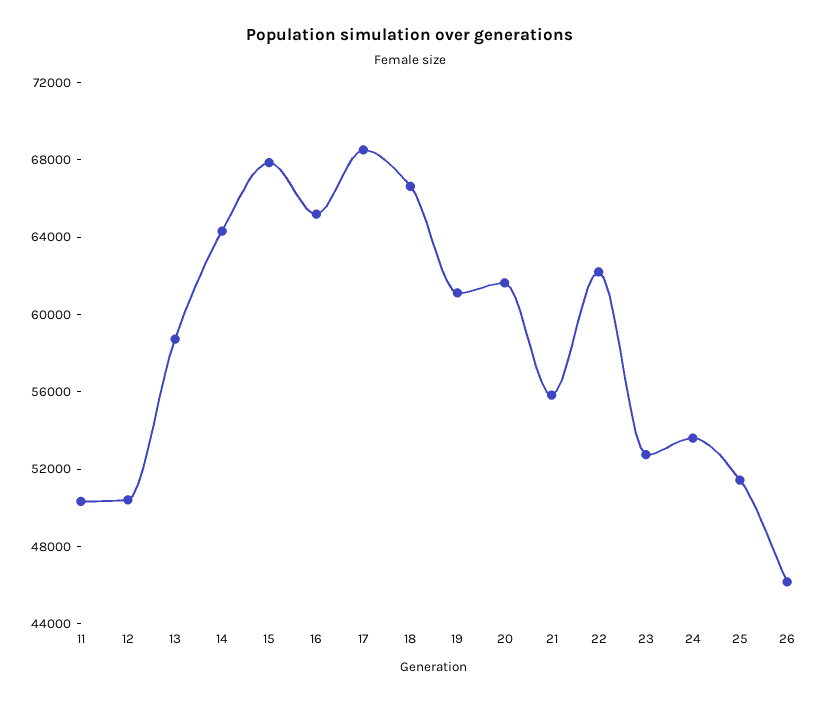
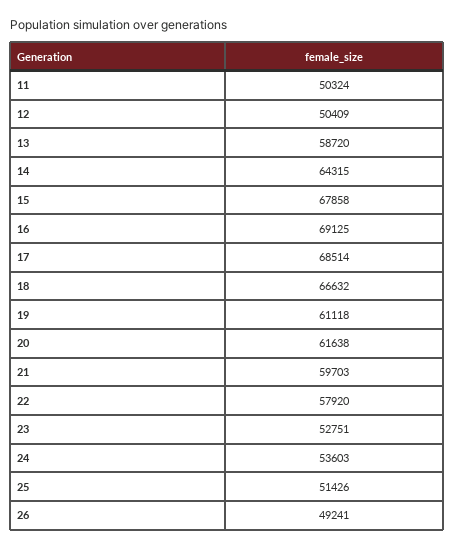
  {
    "11": 50324,
    "12": 50409,
    "13": 58720,
    "14": 64315,
    "15": 67858,
-   "16": 65000,
+   "16": 69125,
    "17": 68514,
    "18": 66632,
    "19": 61118,
    "20": 61638,
-   "21": 56000,
+   "21": 59703,
-   "22": 62000,
+   "22": 57920,
    "23": 52751,
    "24": 53603,
    "25": 51426,
-   "26": 46000
+   "26": 49241
  }

